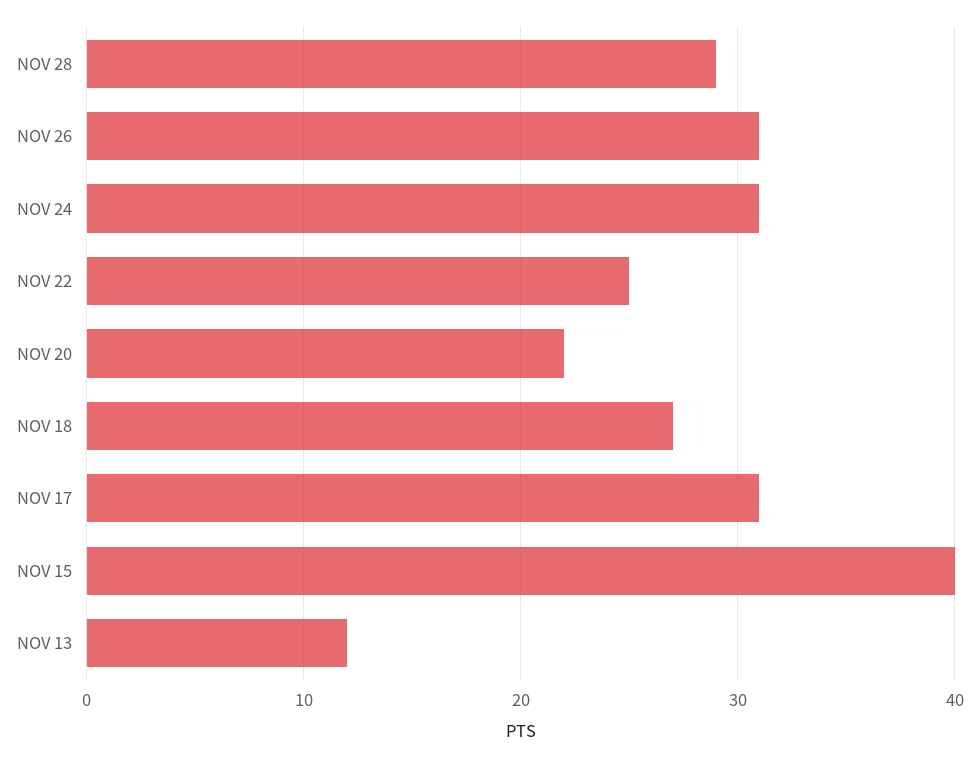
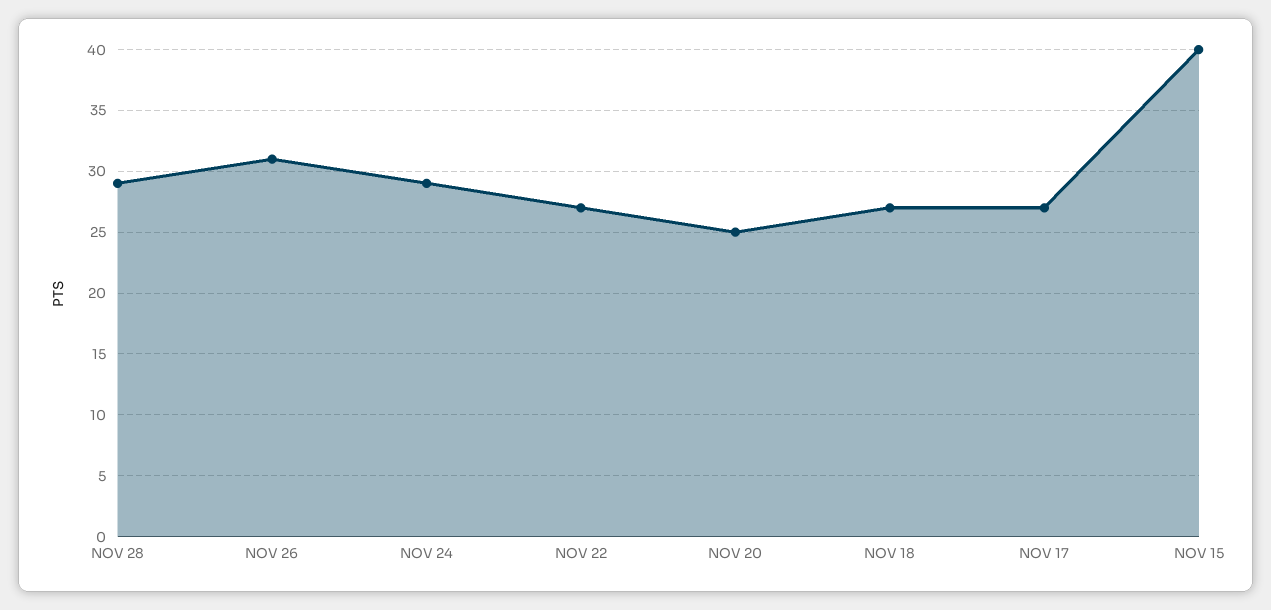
  {
    "NOV 28": 29,
    "NOV 26": 31,
-   "NOV 24": 31,
+   "NOV 24": 29,
-   "NOV 22": 25,
+   "NOV 22": 27,
-   "NOV 20": 22,
+   "NOV 20": 25,
    "NOV 18": 27,
-   "NOV 17": 31,
+   "NOV 17": 27,
-   "NOV 15": 40,
+   "NOV 15": 40
-   "NOV 13": 12
  }

